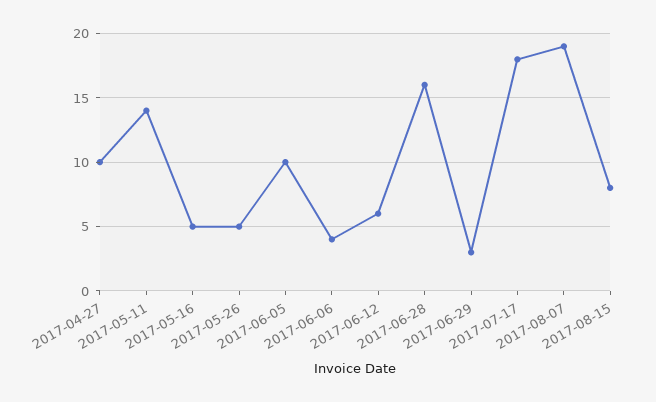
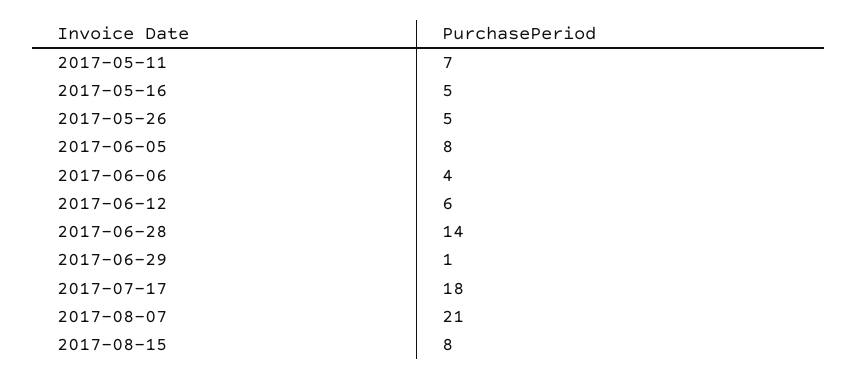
  {
-   "2017-04-27": 10,
-   "2017-05-11": 14,
+   "2017-05-11": 7,
    "2017-05-16": 5,
    "2017-05-26": 5,
-   "2017-06-05": 10,
+   "2017-06-05": 8,
    "2017-06-06": 4,
    "2017-06-12": 6,
-   "2017-06-28": 16,
+   "2017-06-28": 14,
-   "2017-06-29": 3,
+   "2017-06-29": 1,
    "2017-07-17": 18,
-   "2017-08-07": 19,
+   "2017-08-07": 21,
    "2017-08-15": 8
  }

